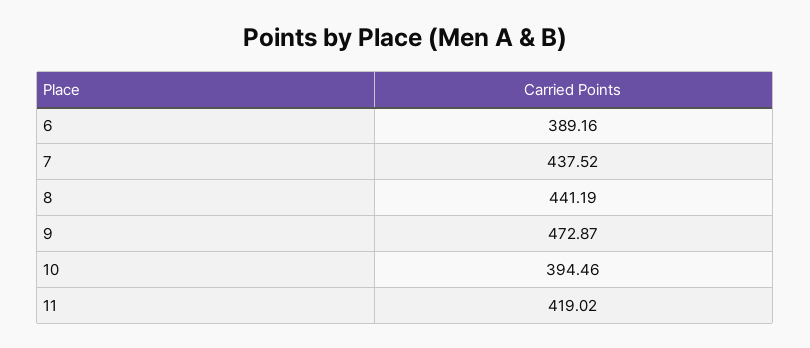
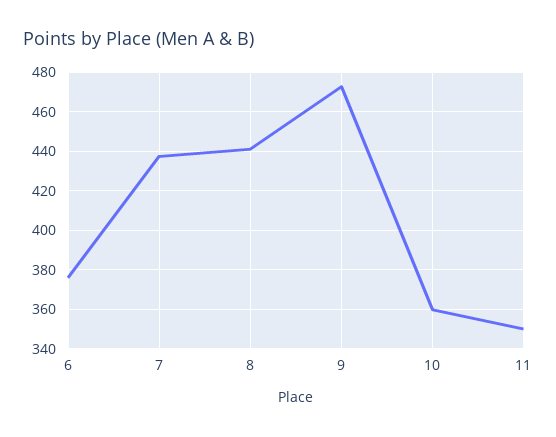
  {
-   "6": 389.16,
+   "6": 375,
    "7": 437.52,
    "8": 441.19,
    "9": 472.87,
-   "10": 394.46,
+   "10": 360,
-   "11": 419.02
+   "11": 350
  }

